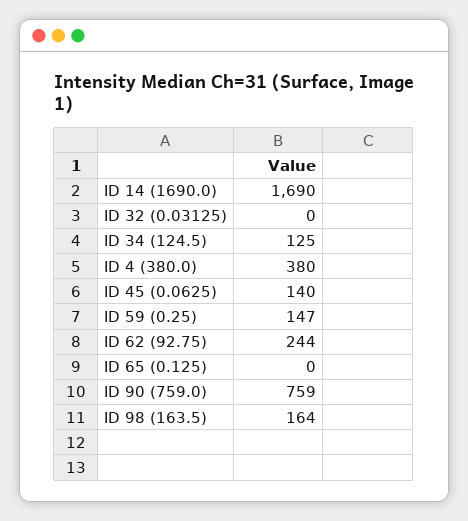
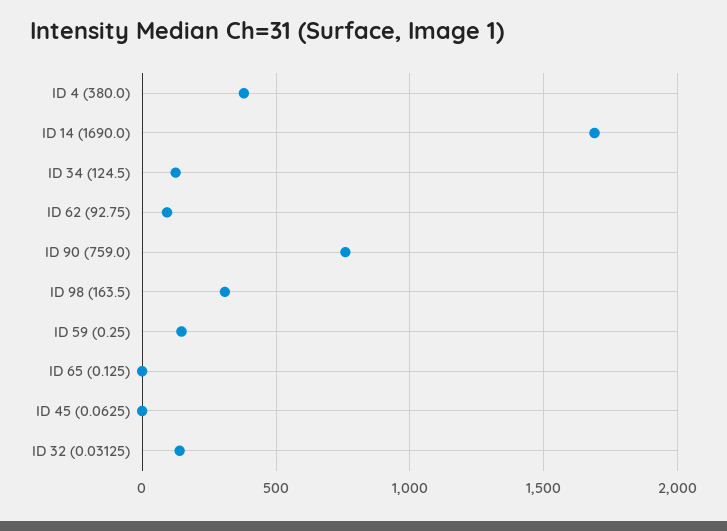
  {
    "ID 14 (1690.0)": 1690,
-   "ID 32 (0.03125)": 0,
+   "ID 32 (0.03125)": 150,
    "ID 34 (124.5)": 125,
    "ID 4 (380.0)": 380,
-   "ID 45 (0.0625)": 140,
+   "ID 45 (0.0625)": 0,
    "ID 59 (0.25)": 147,
-   "ID 62 (92.75)": 244,
+   "ID 62 (92.75)": 100,
    "ID 65 (0.125)": 0,
    "ID 90 (759.0)": 759,
-   "ID 98 (163.5)": 164
+   "ID 98 (163.5)": 300
  }

